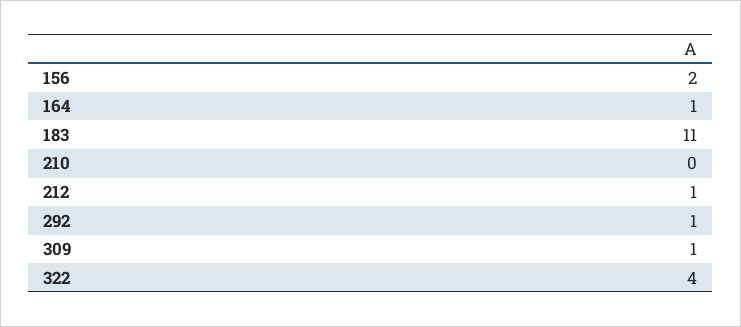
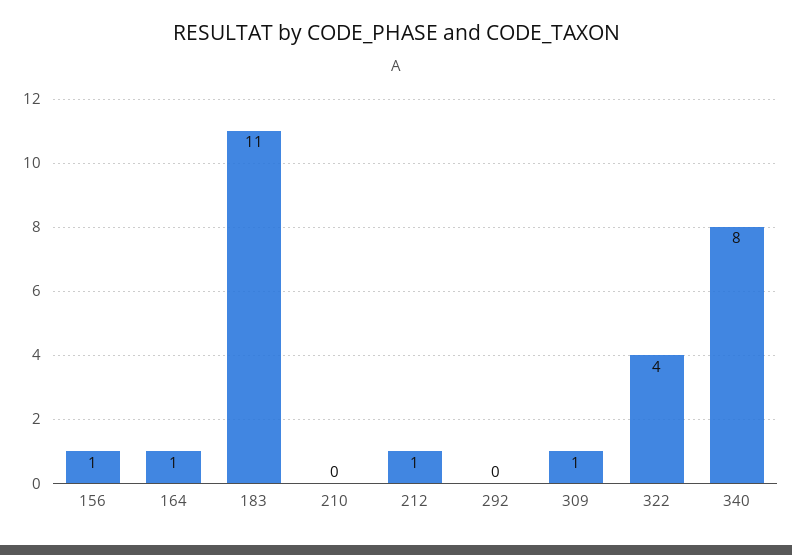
  {
-   "156": 2,
+   "156": 1,
    "164": 1,
    "183": 11,
    "210": 0,
    "212": 1,
-   "292": 1,
+   "292": 0,
    "309": 1,
-   "322": 4
+   "322": 4,
+   "340": 8
  }

